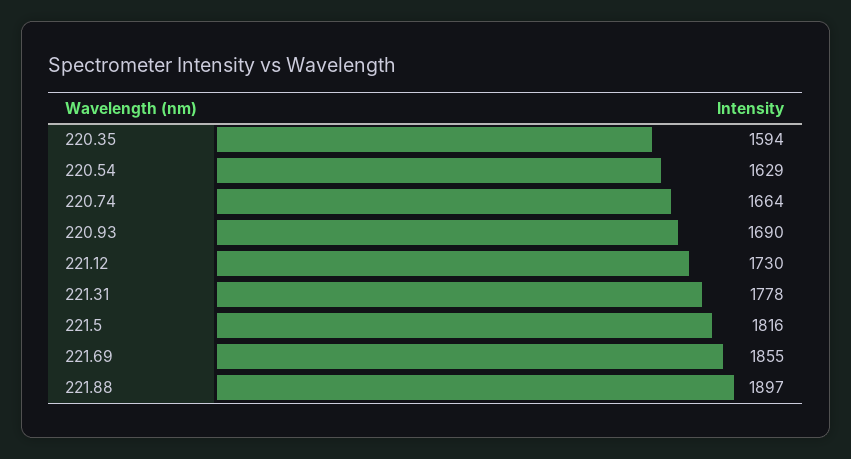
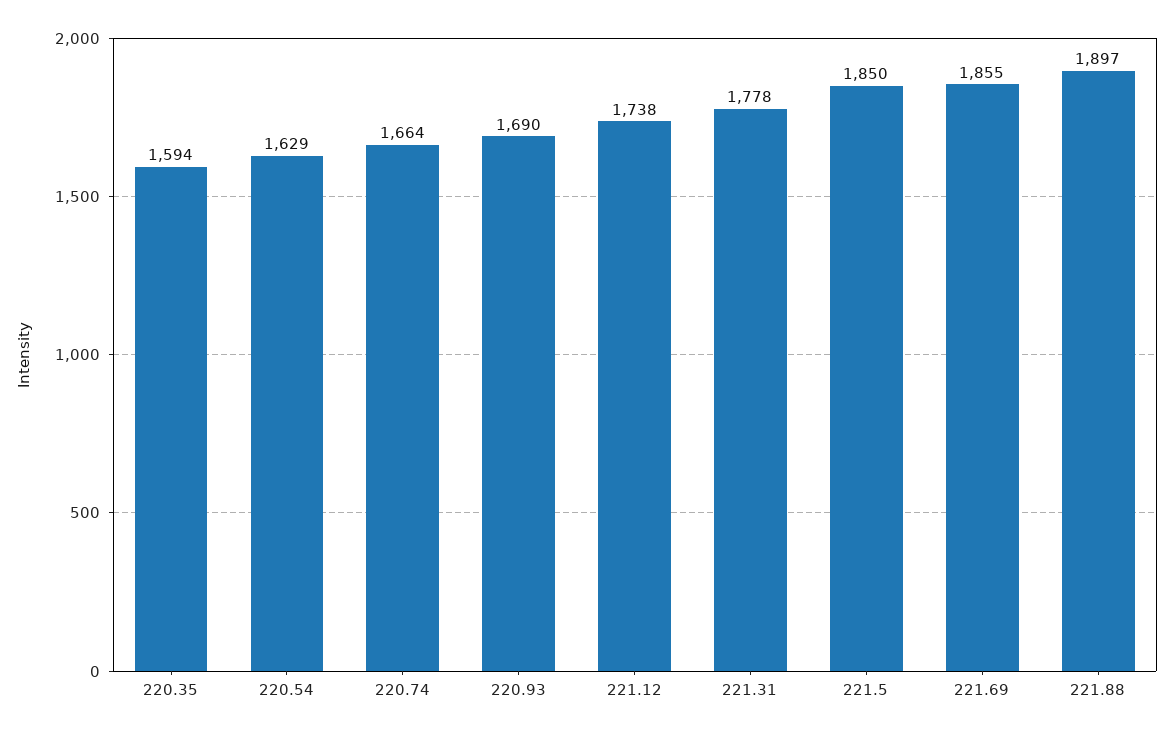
  {
    "220.35": 1594,
    "220.54": 1629,
    "220.74": 1664,
    "220.93": 1690,
-   "221.12": 1730,
+   "221.12": 1738,
    "221.31": 1778,
-   "221.5": 1816,
+   "221.5": 1850,
    "221.69": 1855,
    "221.88": 1897
  }

